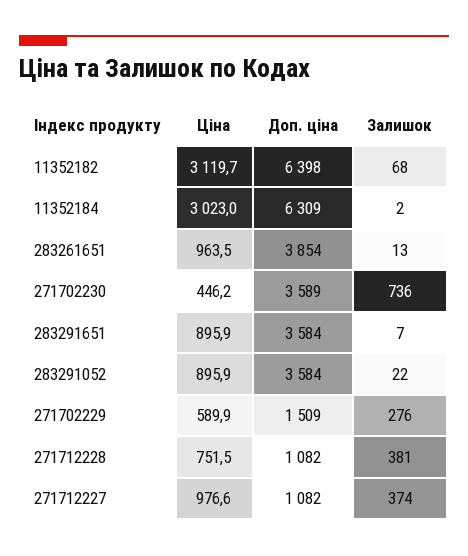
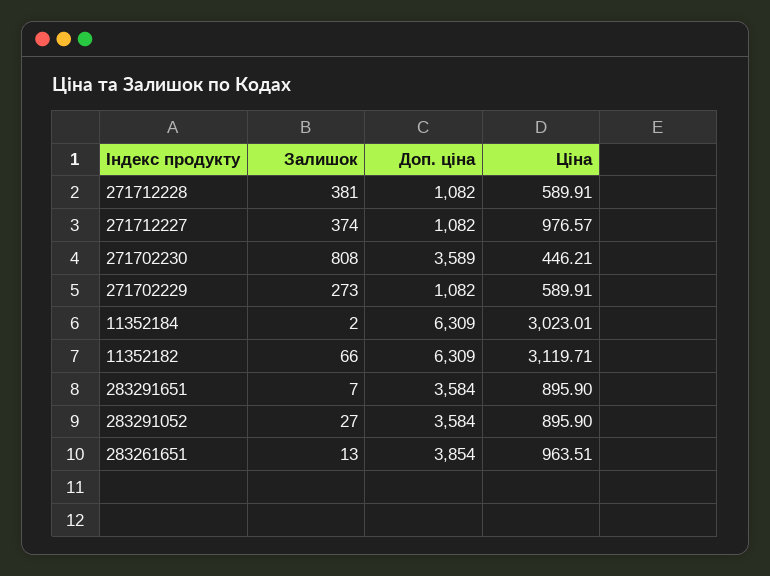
  {
    "Ціна": {
      "11352182": 3119.71,
      "11352184": 3023.01,
      "283261651": 963.51,
      "271702230": 446.21,
      "283291651": 895.9,
      "283291052": 895.9,
      "271702229": 589.91,
-     "271712228": 751.5,
+     "271712228": 589.91,
      "271712227": 976.57
    },
    "Доп. ціна": {
-     "11352182": 6398,
+     "11352182": 6309,
      "11352184": 6309,
      "283261651": 3854,
      "271702230": 3589,
      "283291651": 3584,
      "283291052": 3584,
-     "271702229": 1509,
+     "271702229": 1082,
      "271712228": 1082,
      "271712227": 1082
    },
    "Залишок": {
-     "11352182": 68,
+     "11352182": 66,
      "11352184": 2,
      "283261651": 13,
-     "271702230": 736,
+     "271702230": 808,
      "283291651": 7,
-     "283291052": 22,
+     "283291052": 27,
-     "271702229": 276,
+     "271702229": 273,
      "271712228": 381,
      "271712227": 374
    }
  }

